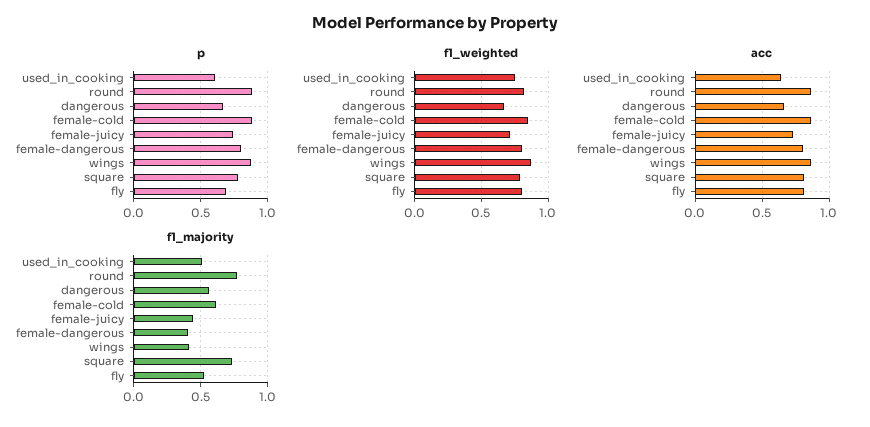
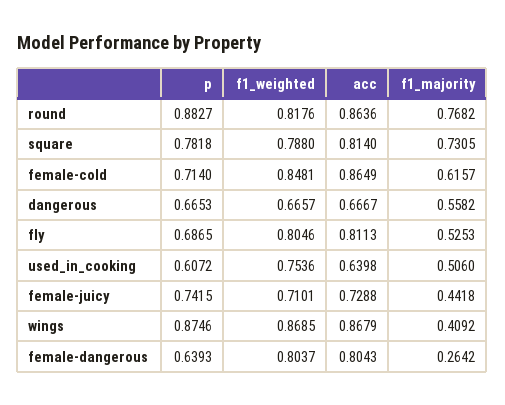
  {
    "p": {
      "used_in_cooking": 0.6072,
      "round": 0.8827,
      "dangerous": 0.6653,
-     "female-cold": 0.9,
+     "female-cold": 0.714,
      "female-juicy": 0.7415,
-     "female-dangerous": 0.8,
+     "female-dangerous": 0.6393,
      "wings": 0.8746,
      "square": 0.7818,
      "fly": 0.6865
    },
    "f1_weighted": {
      "used_in_cooking": 0.7536,
      "round": 0.8176,
      "dangerous": 0.6657,
      "female-cold": 0.8481,
      "female-juicy": 0.7101,
      "female-dangerous": 0.8037,
      "wings": 0.8685,
      "square": 0.788,
      "fly": 0.8046
    },
    "acc": {
      "used_in_cooking": 0.6398,
      "round": 0.8636,
      "dangerous": 0.6667,
      "female-cold": 0.8649,
      "female-juicy": 0.7288,
      "female-dangerous": 0.8043,
      "wings": 0.8679,
      "square": 0.814,
      "fly": 0.8113
    },
    "f1_majority": {
      "used_in_cooking": 0.506,
      "round": 0.7682,
      "dangerous": 0.5582,
      "female-cold": 0.6157,
      "female-juicy": 0.4418,
-     "female-dangerous": 0.4,
+     "female-dangerous": 0.2642,
      "wings": 0.4092,
      "square": 0.7305,
      "fly": 0.5253
    }
  }

